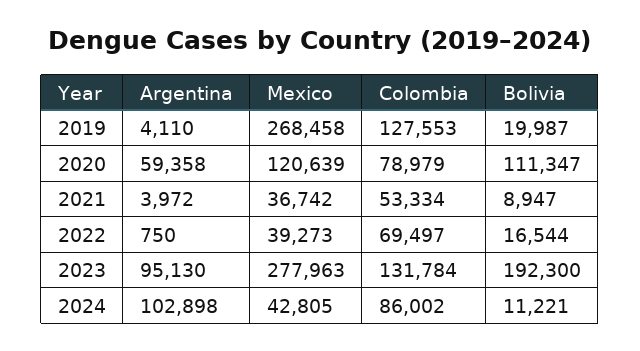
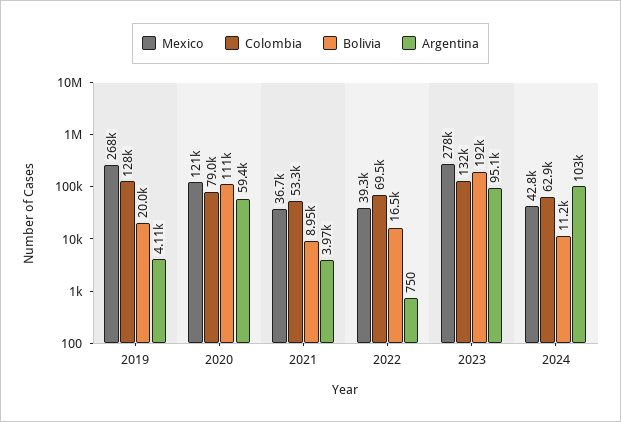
  {
    "Argentina": {
      "2019": 4110,
      "2020": 59358,
      "2021": 3972,
      "2022": 750,
      "2023": 95130,
      "2024": 102898
    },
    "Mexico": {
      "2019": 268458,
      "2020": 120639,
      "2021": 36742,
      "2022": 39273,
      "2023": 277963,
      "2024": 42805
    },
    "Colombia": {
      "2019": 127553,
      "2020": 78979,
      "2021": 53334,
      "2022": 69497,
      "2023": 131784,
-     "2024": 86002
+     "2024": 62900
    },
    "Bolivia": {
      "2019": 19987,
      "2020": 111347,
      "2021": 8947,
      "2022": 16544,
      "2023": 192300,
      "2024": 11221
    }
  }

